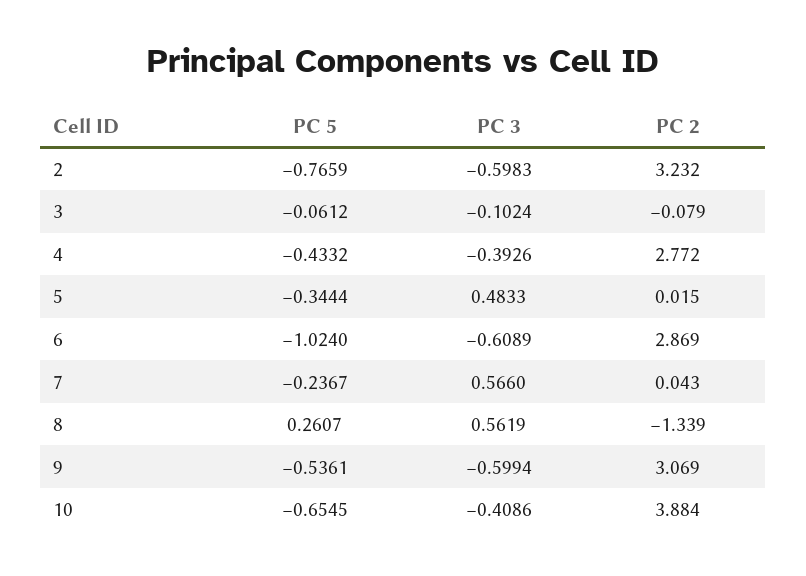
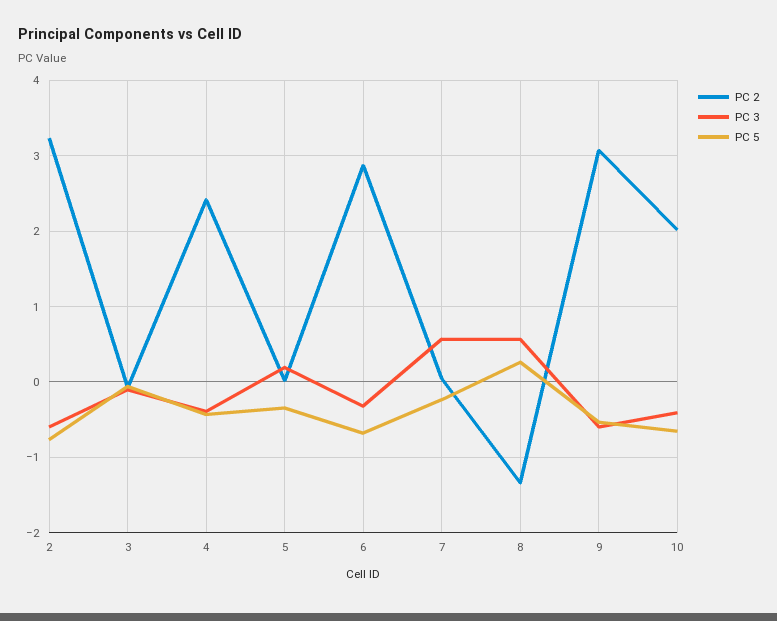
  {
    "PC 5": {
      "2": -0.7659,
      "3": -0.0612,
      "4": -0.4332,
      "5": -0.3444,
-     "6": -1.024,
+     "6": -0.7,
      "7": -0.2367,
      "8": 0.2607,
      "9": -0.5361,
      "10": -0.6545
    },
    "PC 3": {
      "2": -0.5983,
      "3": -0.1024,
      "4": -0.3926,
-     "5": 0.4833,
+     "5": 0.2,
-     "6": -0.6089,
+     "6": -0.3,
      "7": 0.566,
      "8": 0.5619,
      "9": -0.5994,
      "10": -0.4086
    },
    "PC 2": {
      "2": 3.232,
      "3": -0.079,
-     "4": 2.772,
+     "4": 2.4,
      "5": 0.015,
      "6": 2.869,
      "7": 0.043,
      "8": -1.339,
      "9": 3.069,
-     "10": 3.884
+     "10": 2
    }
  }

